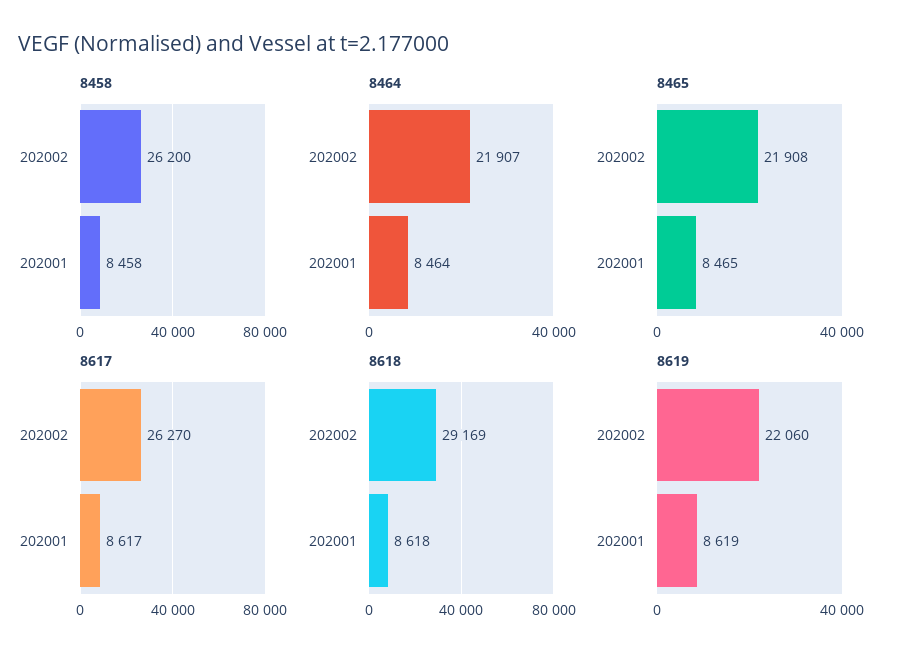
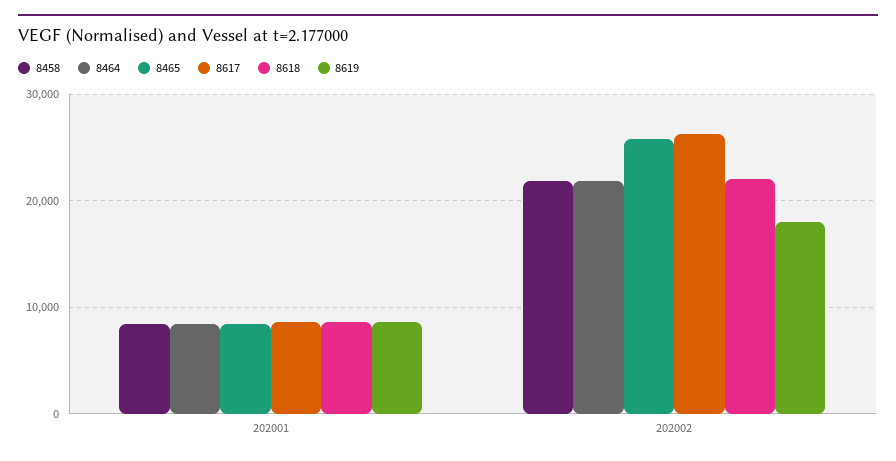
  {
    "8458": {
-     "202002": 26200,
+     "202002": 22000,
      "202001": 8458
    },
    "8464": {
      "202002": 21907,
      "202001": 8464
    },
    "8465": {
-     "202002": 21908,
+     "202002": 26000,
      "202001": 8465
    },
    "8617": {
      "202002": 26270,
      "202001": 8617
    },
    "8618": {
-     "202002": 29169,
+     "202002": 22000,
      "202001": 8618
    },
    "8619": {
-     "202002": 22060,
+     "202002": 18000,
      "202001": 8619
    }
  }

